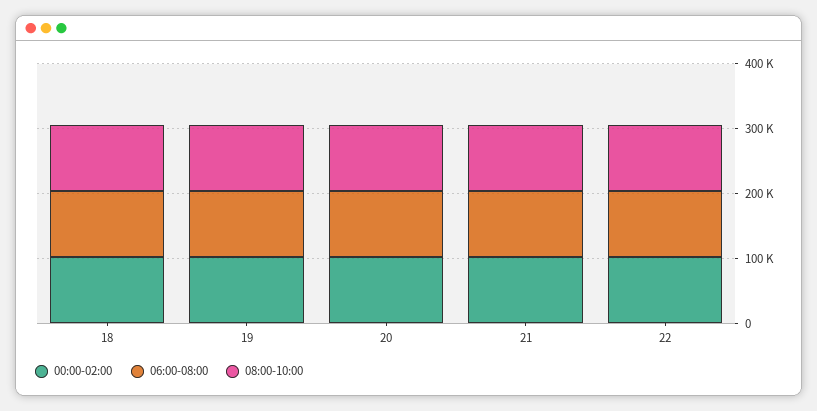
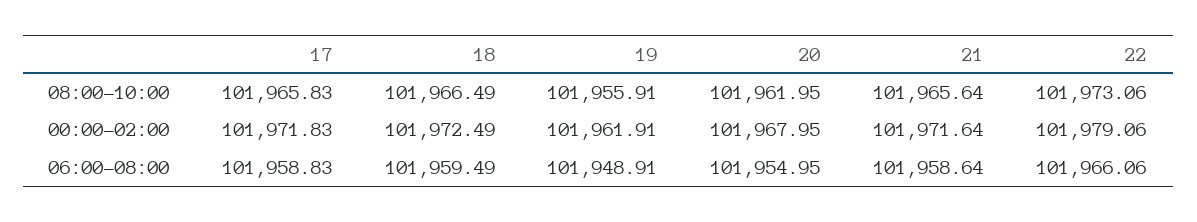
  {
    "00:00-02:00": {
      "18": 101972.49,
      "19": 101961.91,
      "20": 101967.95,
      "21": 101971.64,
-     "22": 101979.06
+     "22": 101979.06,
+     "17": 101971.83
    },
    "06:00-08:00": {
      "18": 101959.49,
      "19": 101948.91,
      "20": 101954.95,
      "21": 101958.64,
-     "22": 101966.06
+     "22": 101966.06,
+     "17": 101958.83
    },
    "08:00-10:00": {
      "18": 101966.49,
      "19": 101955.91,
      "20": 101961.95,
      "21": 101965.64,
-     "22": 101973.06
+     "22": 101973.06,
+     "17": 101965.83
    }
  }

